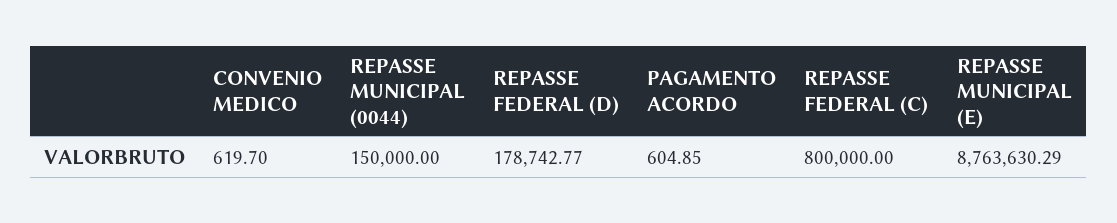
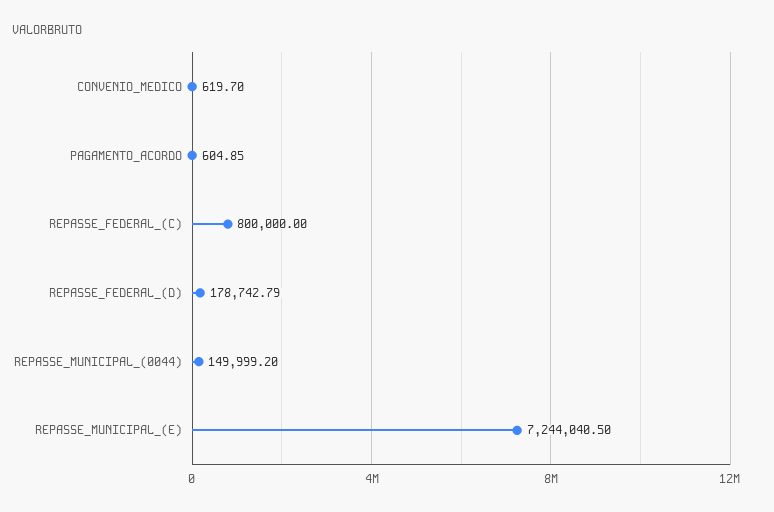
  {
    "CONVENIO MEDICO": 619.7,
-   "REPASSE MUNICIPAL (0044)": 150000,
+   "REPASSE MUNICIPAL (0044)": 149999.2,
-   "REPASSE FEDERAL (D)": 178742.77,
+   "REPASSE FEDERAL (D)": 178742.79,
    "PAGAMENTO ACORDO": 604.85,
    "REPASSE FEDERAL (C)": 800000,
-   "REPASSE MUNICIPAL (E)": 8763630.29
+   "REPASSE MUNICIPAL (E)": 7244040.5
  }

